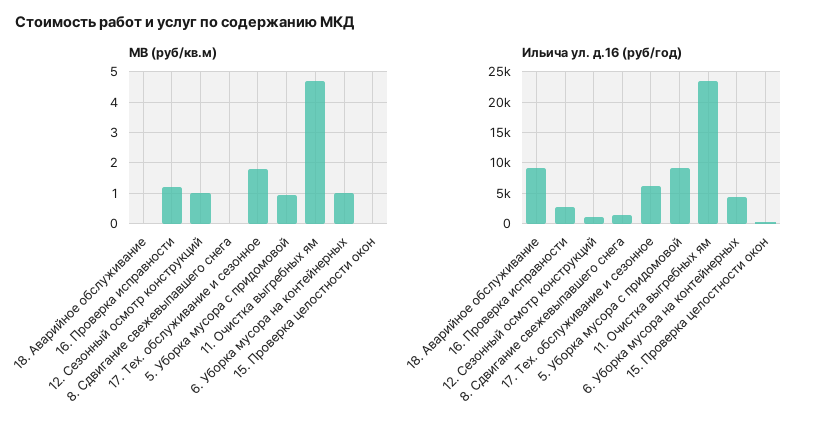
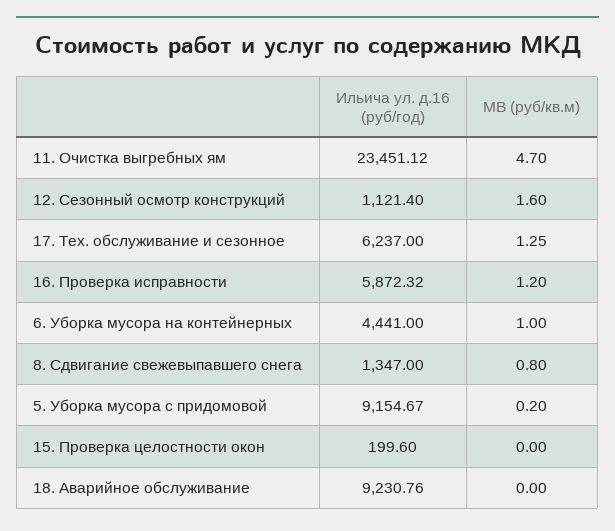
  {
    "МВ (руб/кв.м)": {
      "18. Аварийное обслуживание": 0,
      "16. Проверка исправности": 1.2,
-     "12. Сезонный осмотр конструкций": 1,
+     "12. Сезонный осмотр конструкций": 1.6,
-     "8. Сдвигание свежевыпавшего снега": 0,
+     "8. Сдвигание свежевыпавшего снега": 0.8,
-     "17. Тех. обслуживание и сезонное": 1.8,
+     "17. Тех. обслуживание и сезонное": 1.25,
-     "5. Уборка мусора с придомовой": 1,
+     "5. Уборка мусора с придомовой": 0.2,
      "11. Очистка выгребных ям": 4.7,
      "6. Уборка мусора на контейнерных": 1,
      "15. Проверка целостности окон": 0
    },
    "Ильича ул. д.16 (руб/год)": {
      "18. Аварийное обслуживание": 9230.76,
-     "16. Проверка исправности": 3000,
+     "16. Проверка исправности": 5872.32,
      "12. Сезонный осмотр конструкций": 1121.4,
      "8. Сдвигание свежевыпавшего снега": 1347,
      "17. Тех. обслуживание и сезонное": 6237,
      "5. Уборка мусора с придомовой": 9154.67,
      "11. Очистка выгребных ям": 23451.12,
      "6. Уборка мусора на контейнерных": 4441,
      "15. Проверка целостности окон": 199.6
    }
  }

